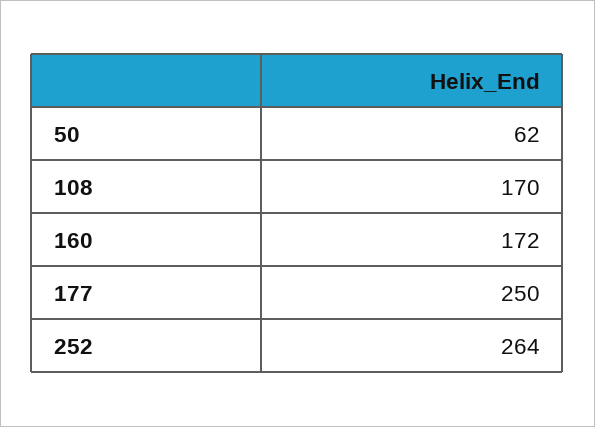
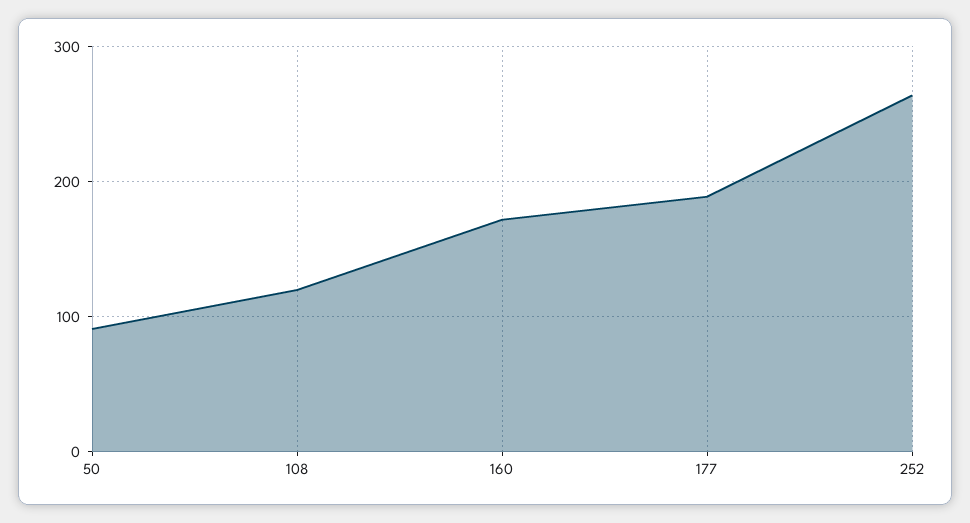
  {
-   "50": 62,
+   "50": 90,
-   "108": 170,
+   "108": 120,
    "160": 172,
-   "177": 250,
+   "177": 190,
    "252": 264
  }

